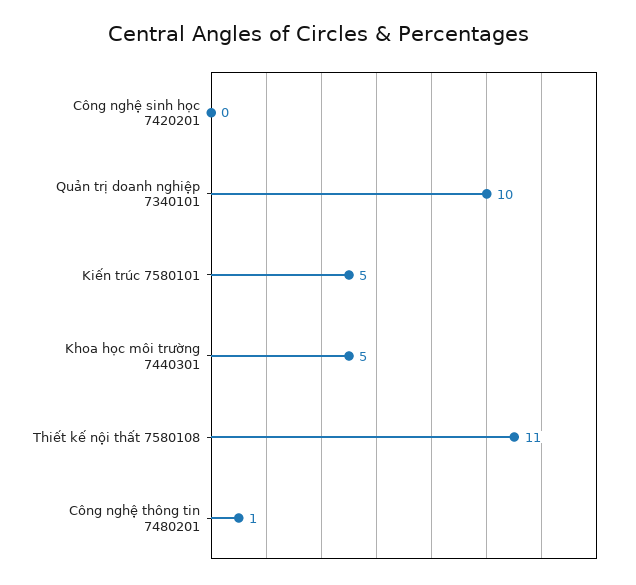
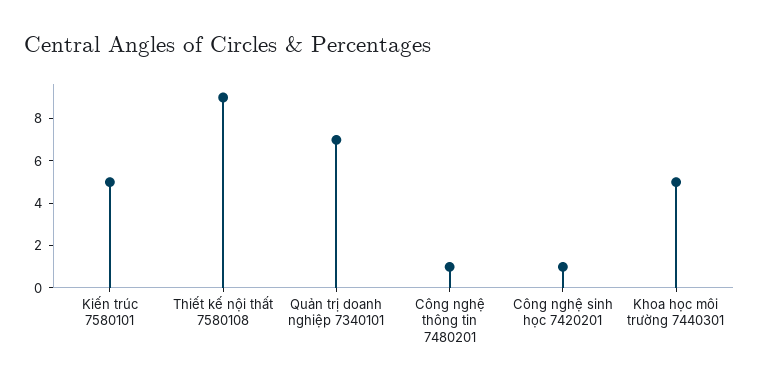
  {
-   "Công nghệ sinh học 7420201": 0,
+   "Công nghệ sinh học 7420201": 1,
-   "Quản trị doanh nghiệp 7340101": 10,
+   "Quản trị doanh nghiệp 7340101": 7,
    "Kiến trúc 7580101": 5,
    "Khoa học môi trường 7440301": 5,
-   "Thiết kế nội thất 7580108": 11,
+   "Thiết kế nội thất 7580108": 9,
    "Công nghệ thông tin 7480201": 1
  }

